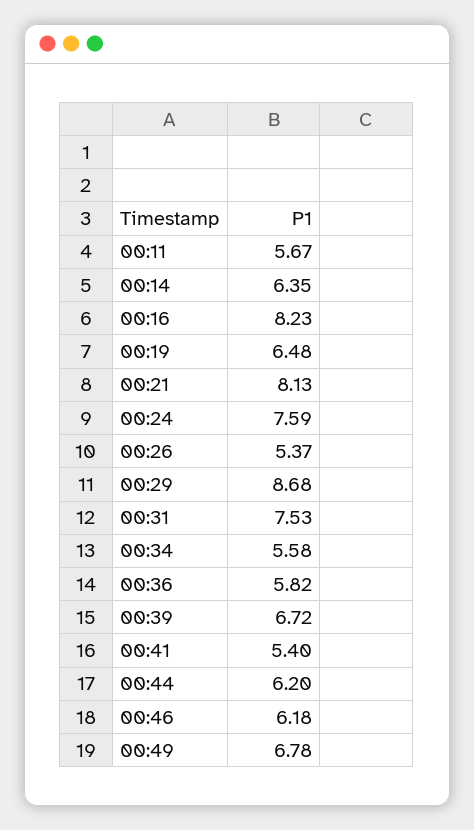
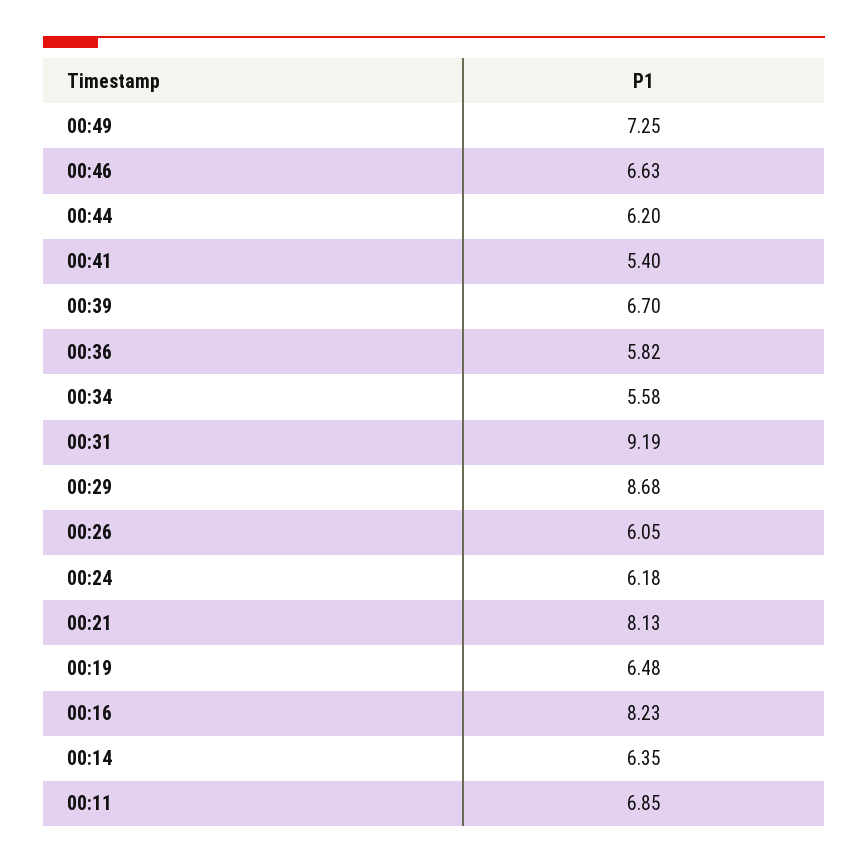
  {
-   "00:11": 5.67,
+   "00:11": 6.85,
    "00:14": 6.35,
    "00:16": 8.23,
    "00:19": 6.48,
    "00:21": 8.13,
-   "00:24": 7.59,
+   "00:24": 6.18,
-   "00:26": 5.37,
+   "00:26": 6.05,
    "00:29": 8.68,
-   "00:31": 7.53,
+   "00:31": 9.19,
    "00:34": 5.58,
    "00:36": 5.82,
-   "00:39": 6.72,
+   "00:39": 6.7,
    "00:41": 5.4,
    "00:44": 6.2,
-   "00:46": 6.18,
+   "00:46": 6.63,
-   "00:49": 6.78
+   "00:49": 7.25
  }

